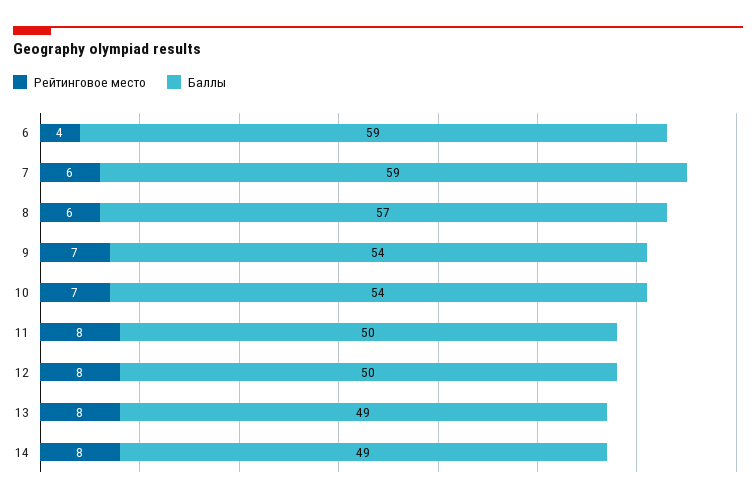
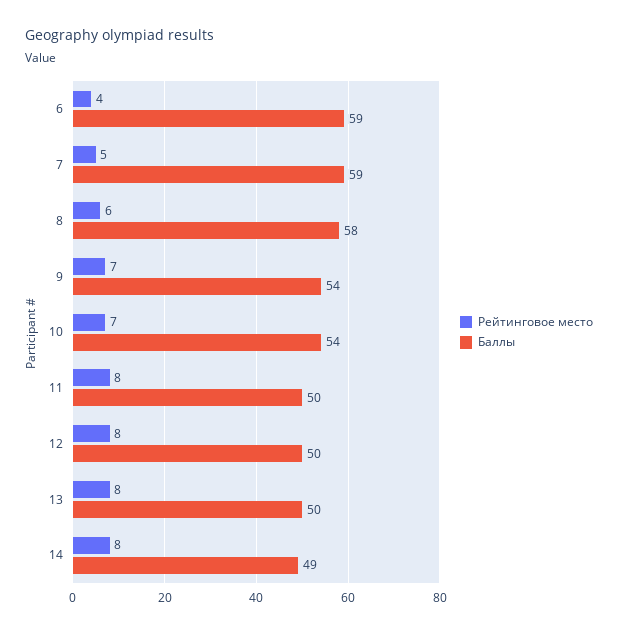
  {
    "Рейтинговое место": {
      "6": 4,
-     "7": 6,
+     "7": 5,
      "8": 6,
      "9": 7,
      "10": 7,
      "11": 8,
      "12": 8,
      "13": 8,
      "14": 8
    },
    "Баллы": {
      "6": 59,
      "7": 59,
-     "8": 57,
+     "8": 58,
      "9": 54,
      "10": 54,
      "11": 50,
      "12": 50,
-     "13": 49,
+     "13": 50,
      "14": 49
    }
  }

